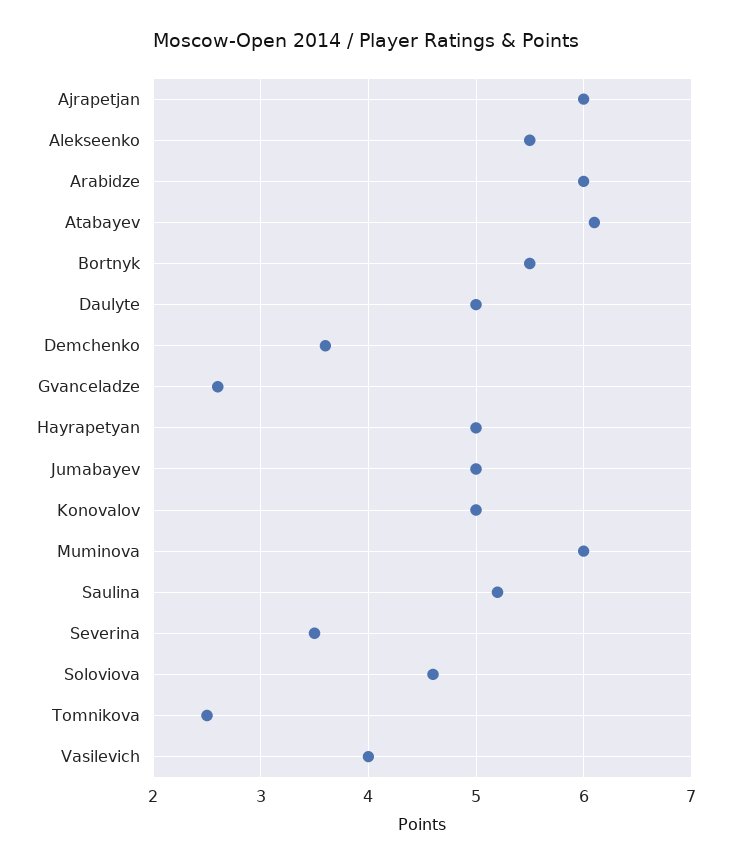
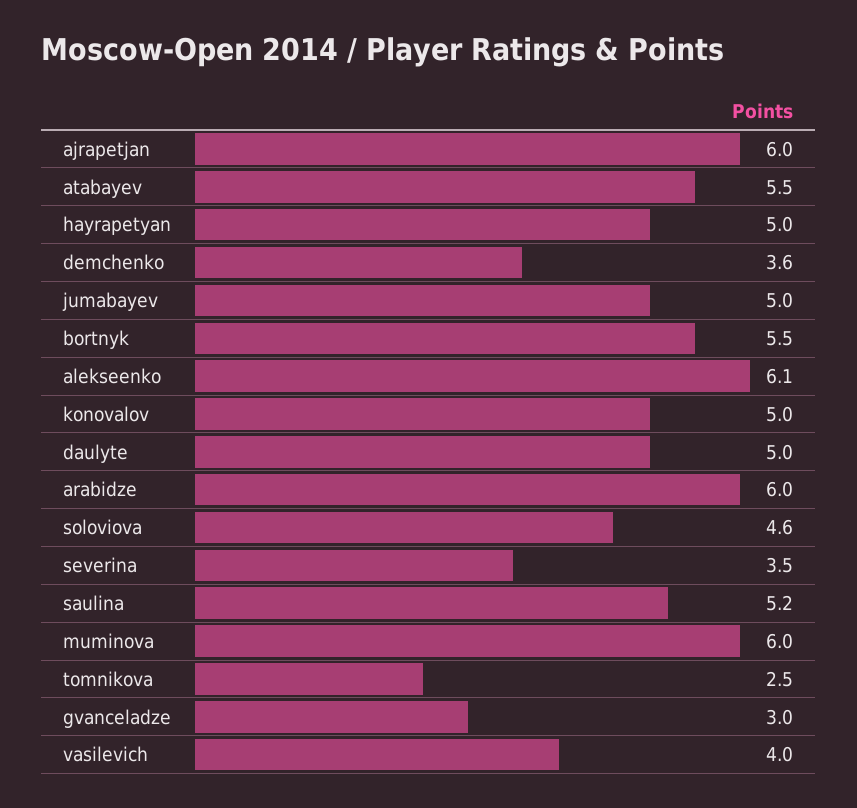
  {
    "Ajrapetjan": 6,
-   "Alekseenko": 5.5,
+   "Alekseenko": 6.1,
    "Arabidze": 6,
-   "Atabayev": 6.1,
+   "Atabayev": 5.5,
    "Bortnyk": 5.5,
    "Daulyte": 5,
    "Demchenko": 3.6,
-   "Gvanceladze": 2.6,
+   "Gvanceladze": 3,
    "Hayrapetyan": 5,
    "Jumabayev": 5,
    "Konovalov": 5,
    "Muminova": 6,
    "Saulina": 5.2,
    "Severina": 3.5,
    "Soloviova": 4.6,
    "Tomnikova": 2.5,
    "Vasilevich": 4
  }

